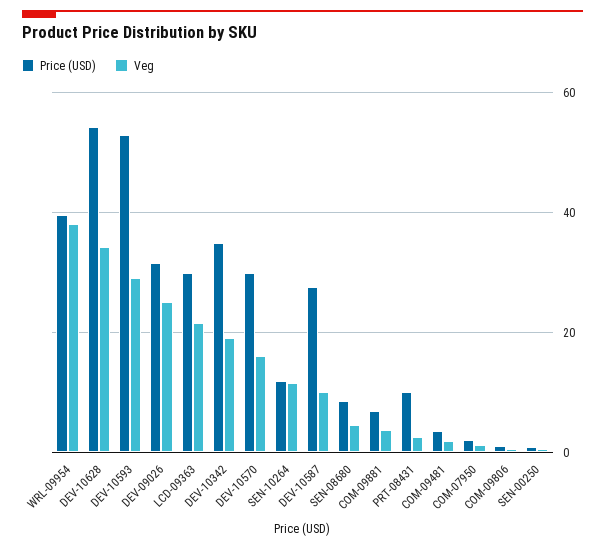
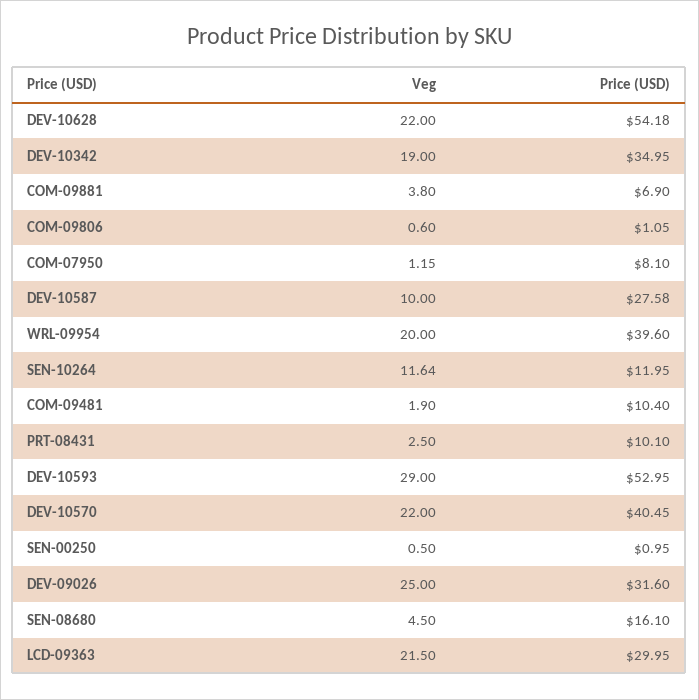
  {
    "Price (USD)": {
      "WRL-09954": 39.6,
      "DEV-10628": 54.18,
      "DEV-10593": 52.95,
      "DEV-09026": 31.6,
      "LCD-09363": 29.95,
      "DEV-10342": 34.95,
-     "DEV-10570": 30,
+     "DEV-10570": 40.45,
      "SEN-10264": 11.95,
      "DEV-10587": 27.58,
-     "SEN-08680": 8,
+     "SEN-08680": 16.1,
      "COM-09881": 6.9,
      "PRT-08431": 10.1,
-     "COM-09481": 4,
+     "COM-09481": 10.4,
-     "COM-07950": 2,
+     "COM-07950": 8.1,
      "COM-09806": 1.05,
      "SEN-00250": 0.95
    },
    "Veg": {
-     "WRL-09954": 38,
+     "WRL-09954": 20,
-     "DEV-10628": 34,
+     "DEV-10628": 22,
      "DEV-10593": 29,
      "DEV-09026": 25,
      "LCD-09363": 21.5,
      "DEV-10342": 19,
-     "DEV-10570": 16,
+     "DEV-10570": 22,
      "SEN-10264": 11.64,
      "DEV-10587": 10,
      "SEN-08680": 4.5,
      "COM-09881": 3.8,
      "PRT-08431": 2.5,
      "COM-09481": 1.9,
      "COM-07950": 1.15,
      "COM-09806": 0.6,
      "SEN-00250": 0.5
    }
  }

